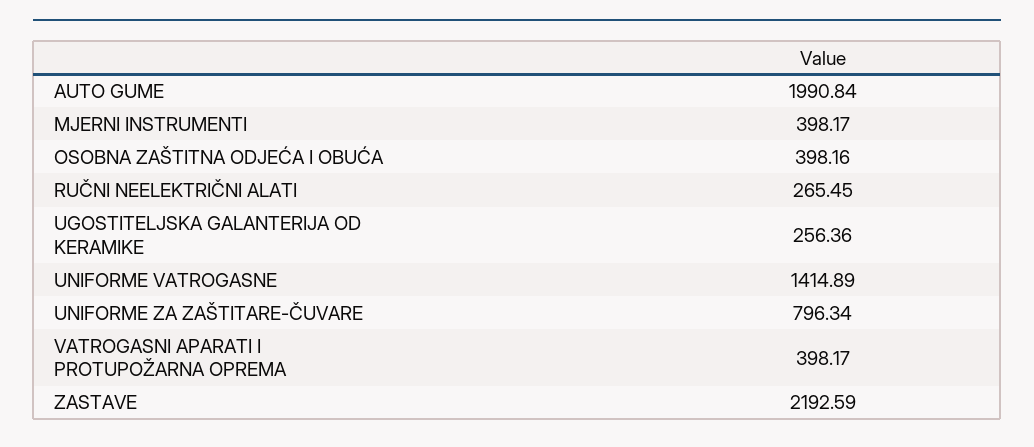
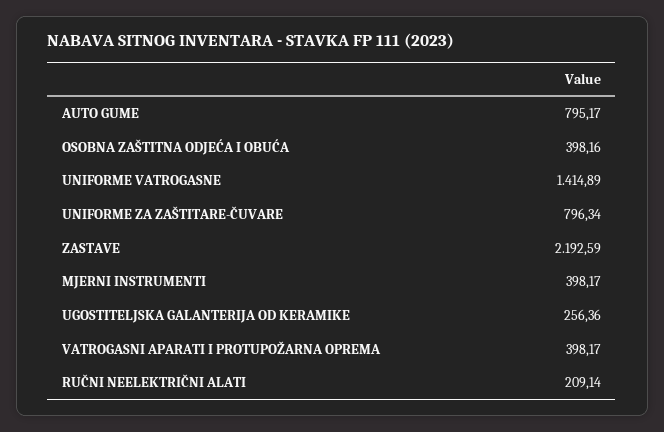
  {
-   "AUTO GUME": 1990.84,
+   "AUTO GUME": 795.17,
    "MJERNI INSTRUMENTI": 398.17,
    "OSOBNA ZAŠTITNA ODJEĆA I OBUĆA": 398.16,
-   "RUČNI NEELEKTRIČNI ALATI": 265.45,
+   "RUČNI NEELEKTRIČNI ALATI": 209.14,
    "UGOSTITELJSKA GALANTERIJA OD KERAMIKE": 256.36,
    "UNIFORME VATROGASNE": 1414.89,
    "UNIFORME ZA ZAŠTITARE-ČUVARE": 796.34,
    "VATROGASNI APARATI I PROTUPOŽARNA OPREMA": 398.17,
    "ZASTAVE": 2192.59
  }

